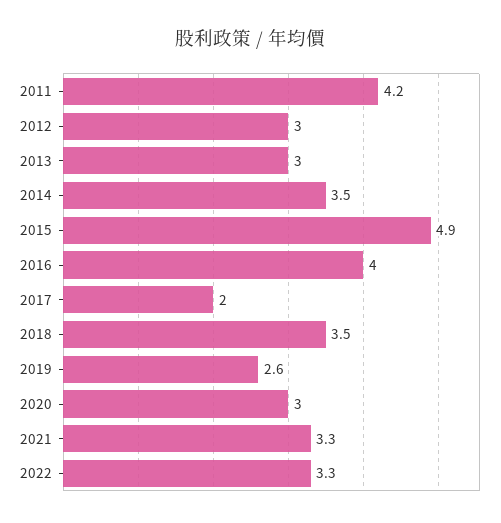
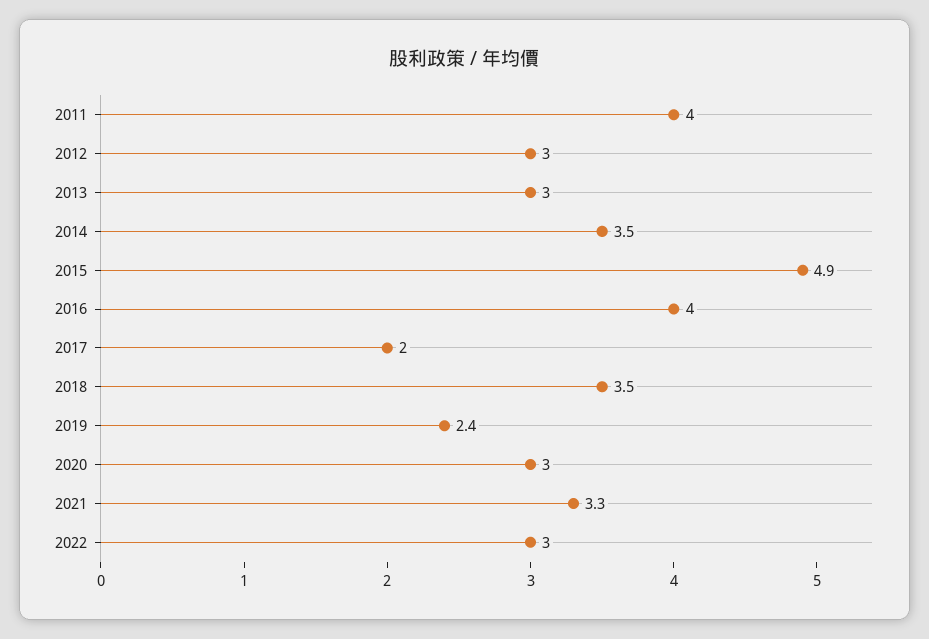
  {
-   "2011": 4.2,
+   "2011": 4,
    "2012": 3,
    "2013": 3,
    "2014": 3.5,
    "2015": 4.9,
    "2016": 4,
    "2017": 2,
    "2018": 3.5,
-   "2019": 2.6,
+   "2019": 2.4,
    "2020": 3,
    "2021": 3.3,
-   "2022": 3.3
+   "2022": 3
  }

